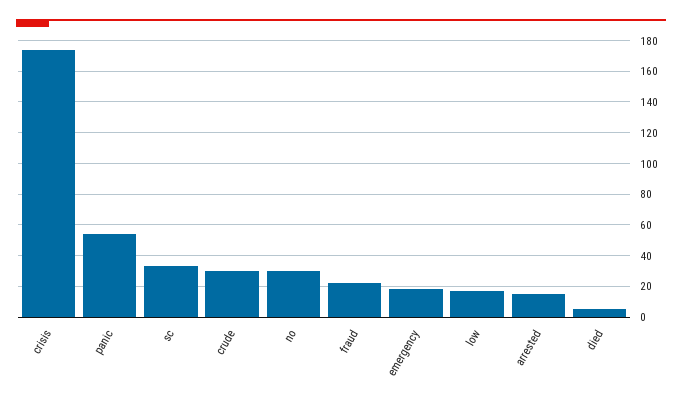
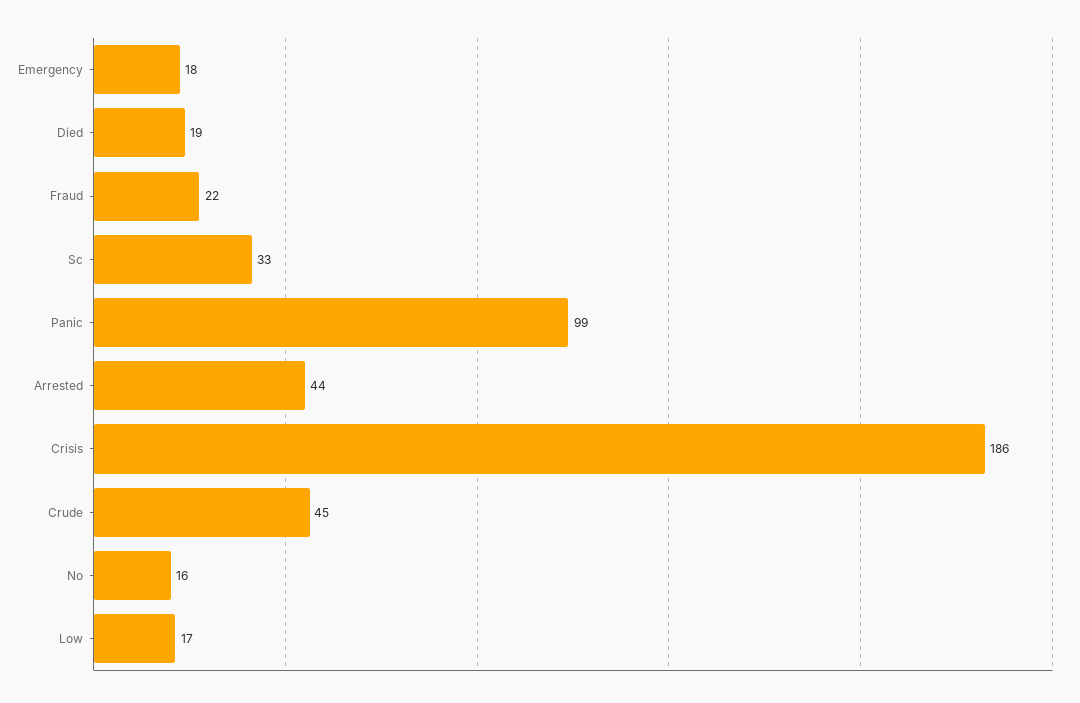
  {
-   "crisis": 175,
+   "crisis": 186,
-   "panic": 55,
+   "panic": 99,
    "sc": 33,
-   "crude": 30,
+   "crude": 45,
-   "no": 30,
+   "no": 16,
    "fraud": 22,
    "emergency": 18,
    "low": 17,
-   "arrested": 15,
+   "arrested": 44,
-   "died": 5
+   "died": 19
  }

